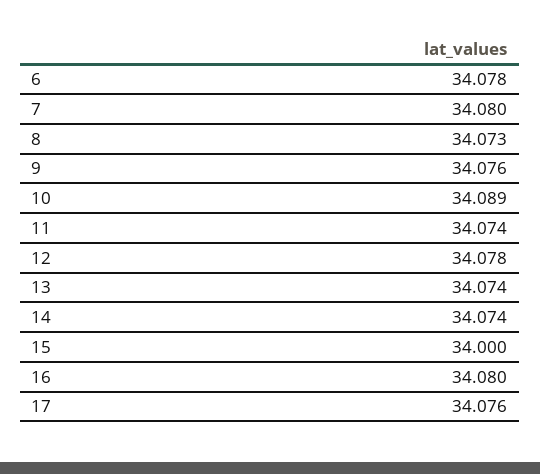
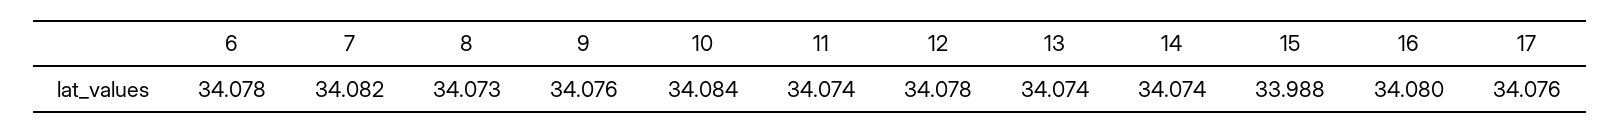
  {
    "6": 34.078,
-   "7": 34.08,
+   "7": 34.082,
    "8": 34.073,
    "9": 34.076,
-   "10": 34.089,
+   "10": 34.084,
    "11": 34.074,
    "12": 34.078,
    "13": 34.074,
    "14": 34.074,
-   "15": 34,
+   "15": 33.988,
    "16": 34.08,
    "17": 34.076
  }

